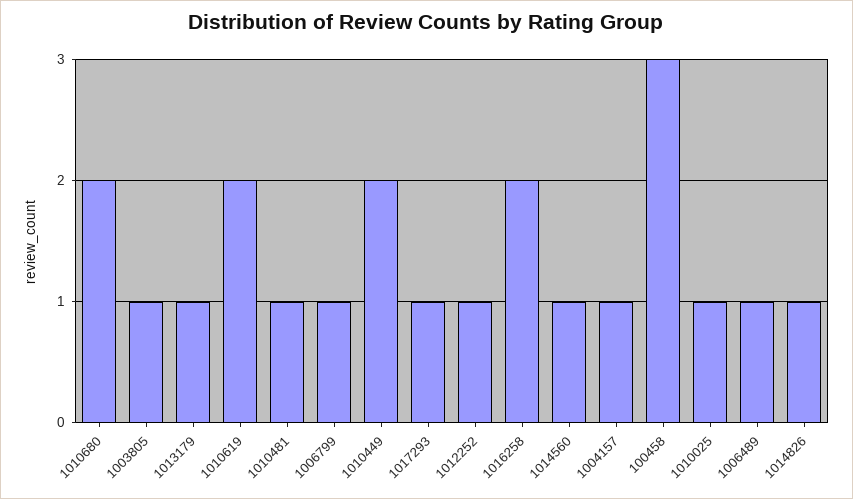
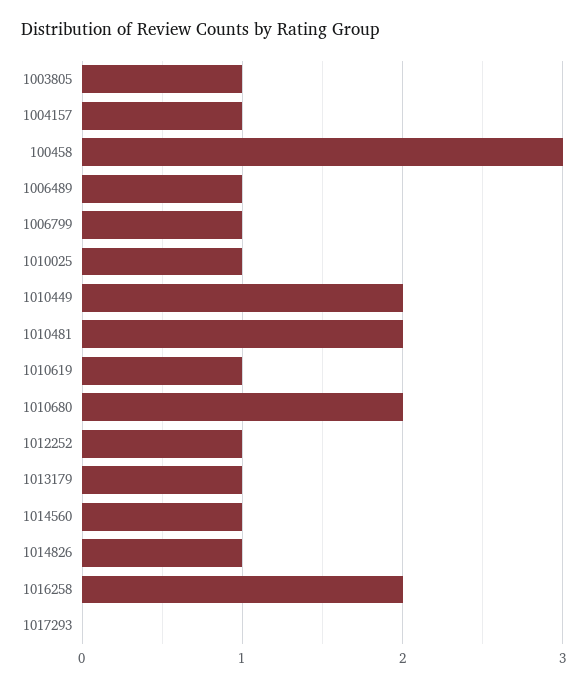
  {
    "1010680": 2,
    "1003805": 1,
    "1013179": 1,
-   "1010619": 2,
+   "1010619": 1,
-   "1010481": 1,
+   "1010481": 2,
    "1006799": 1,
    "1010449": 2,
-   "1017293": 1,
+   "1017293": 0,
    "1012252": 1,
    "1016258": 2,
    "1014560": 1,
    "1004157": 1,
    "100458": 3,
    "1010025": 1,
    "1006489": 1,
    "1014826": 1
  }

